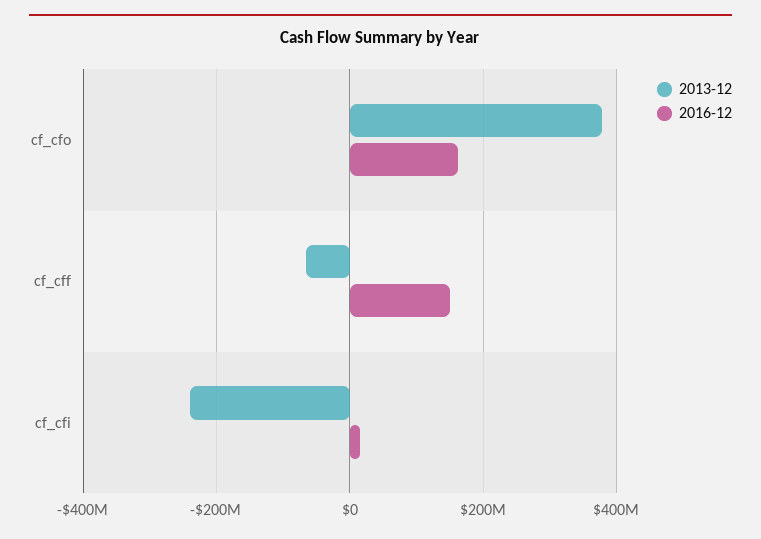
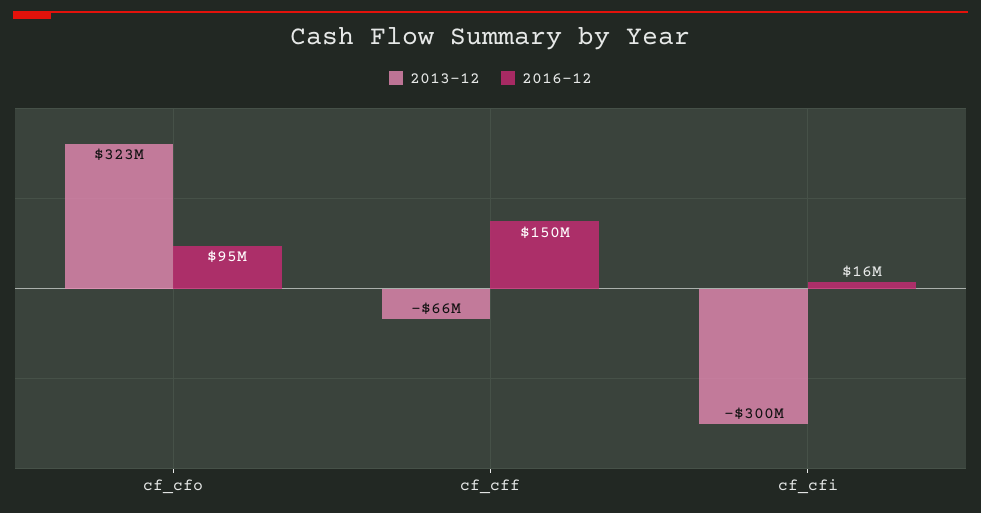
  {
    "2013-12": {
-     "cf_cfo": 380000000,
+     "cf_cfo": 323000000,
      "cf_cff": -66000000,
-     "cf_cfi": -240000000
+     "cf_cfi": -300000000
    },
    "2016-12": {
-     "cf_cfo": 160000000,
+     "cf_cfo": 95000000,
      "cf_cff": 150000000,
      "cf_cfi": 16000000
    }
  }

